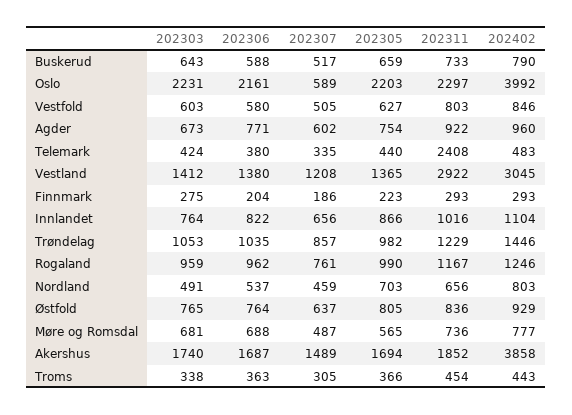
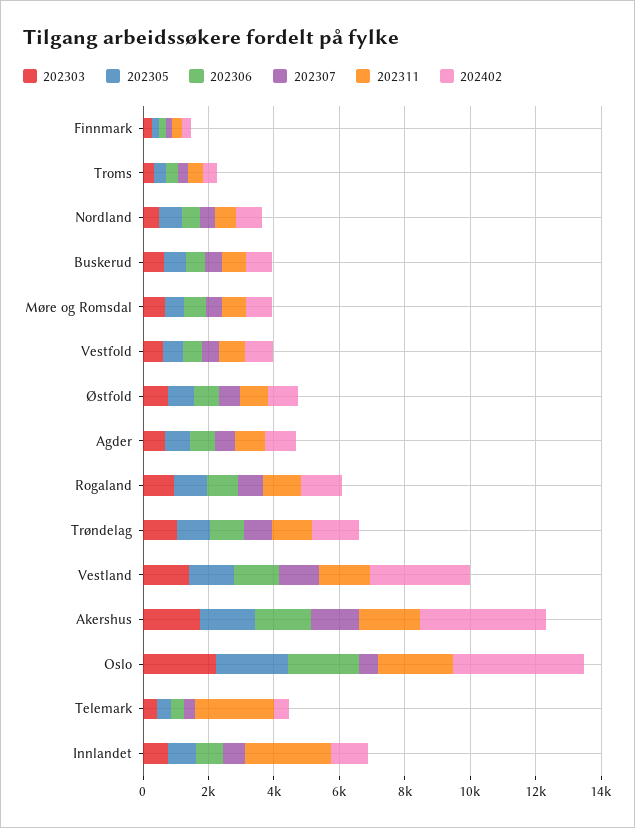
  {
    "202303": {
      "Buskerud": 643,
      "Oslo": 2231,
      "Vestfold": 603,
      "Agder": 673,
      "Telemark": 424,
      "Vestland": 1412,
      "Finnmark": 275,
      "Innlandet": 764,
      "Trøndelag": 1053,
      "Rogaland": 959,
      "Nordland": 491,
      "Østfold": 765,
      "Møre og Romsdal": 681,
      "Akershus": 1740,
      "Troms": 338
    },
    "202306": {
      "Buskerud": 588,
      "Oslo": 2161,
      "Vestfold": 580,
      "Agder": 771,
      "Telemark": 380,
      "Vestland": 1380,
      "Finnmark": 204,
      "Innlandet": 822,
      "Trøndelag": 1035,
      "Rogaland": 962,
      "Nordland": 537,
      "Østfold": 764,
      "Møre og Romsdal": 688,
      "Akershus": 1687,
      "Troms": 363
    },
    "202307": {
      "Buskerud": 517,
      "Oslo": 589,
      "Vestfold": 505,
      "Agder": 602,
      "Telemark": 335,
      "Vestland": 1208,
      "Finnmark": 186,
      "Innlandet": 656,
      "Trøndelag": 857,
      "Rogaland": 761,
      "Nordland": 459,
      "Østfold": 637,
      "Møre og Romsdal": 487,
      "Akershus": 1489,
      "Troms": 305
    },
    "202305": {
      "Buskerud": 659,
      "Oslo": 2203,
      "Vestfold": 627,
      "Agder": 754,
      "Telemark": 440,
      "Vestland": 1365,
      "Finnmark": 223,
      "Innlandet": 866,
      "Trøndelag": 982,
      "Rogaland": 990,
      "Nordland": 703,
      "Østfold": 805,
      "Møre og Romsdal": 565,
      "Akershus": 1694,
      "Troms": 366
    },
    "202311": {
      "Buskerud": 733,
      "Oslo": 2297,
      "Vestfold": 803,
      "Agder": 922,
      "Telemark": 2408,
-     "Vestland": 2922,
+     "Vestland": 1500,
      "Finnmark": 293,
-     "Innlandet": 1016,
+     "Innlandet": 2500,
      "Trøndelag": 1229,
      "Rogaland": 1167,
      "Nordland": 656,
      "Østfold": 836,
      "Møre og Romsdal": 736,
      "Akershus": 1852,
      "Troms": 454
    },
    "202402": {
      "Buskerud": 790,
      "Oslo": 3992,
      "Vestfold": 846,
      "Agder": 960,
      "Telemark": 483,
      "Vestland": 3045,
      "Finnmark": 293,
      "Innlandet": 1104,
      "Trøndelag": 1446,
      "Rogaland": 1246,
      "Nordland": 803,
      "Østfold": 929,
      "Møre og Romsdal": 777,
      "Akershus": 3858,
      "Troms": 443
    }
  }

